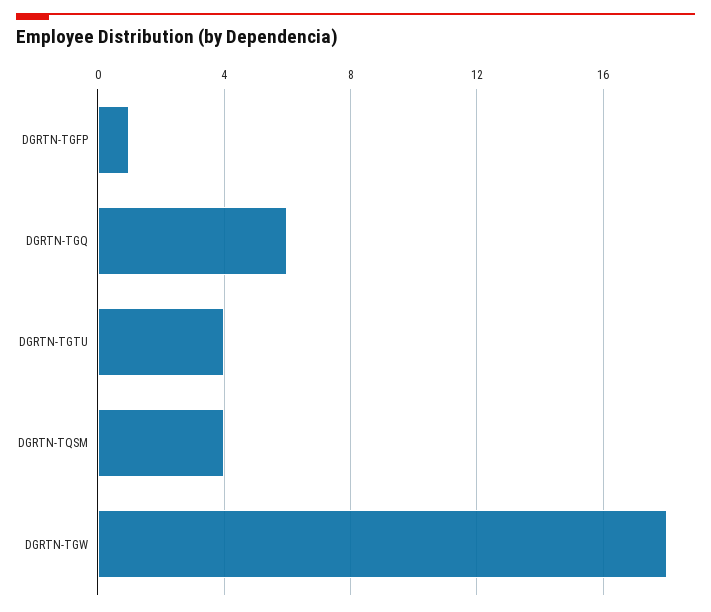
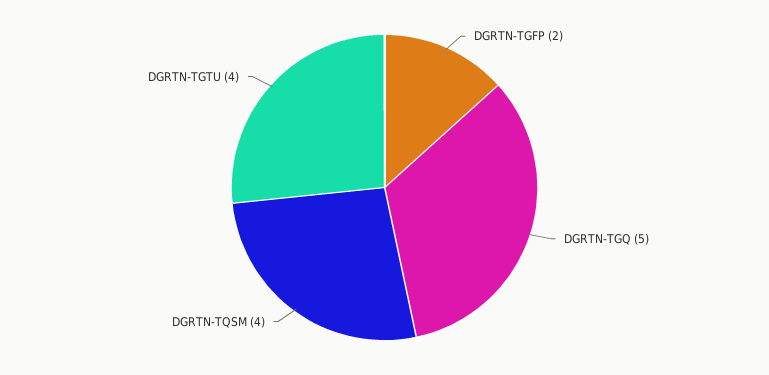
  {
-   "DGRTN-TGFP": 1,
+   "DGRTN-TGFP": 2,
-   "DGRTN-TGQ": 6,
+   "DGRTN-TGQ": 5,
    "DGRTN-TGTU": 4,
-   "DGRTN-TQSM": 4,
+   "DGRTN-TQSM": 4
-   "DGRTN-TGW": 18
  }

